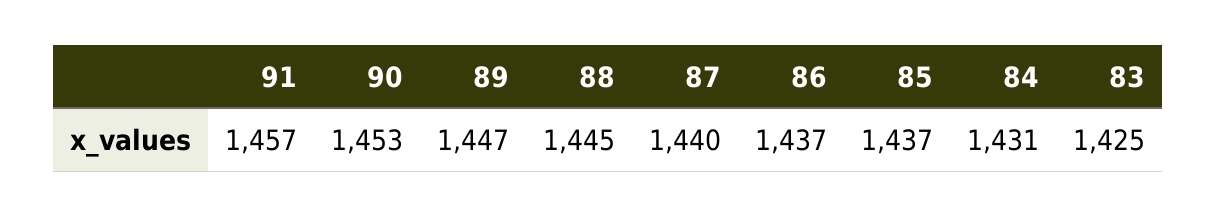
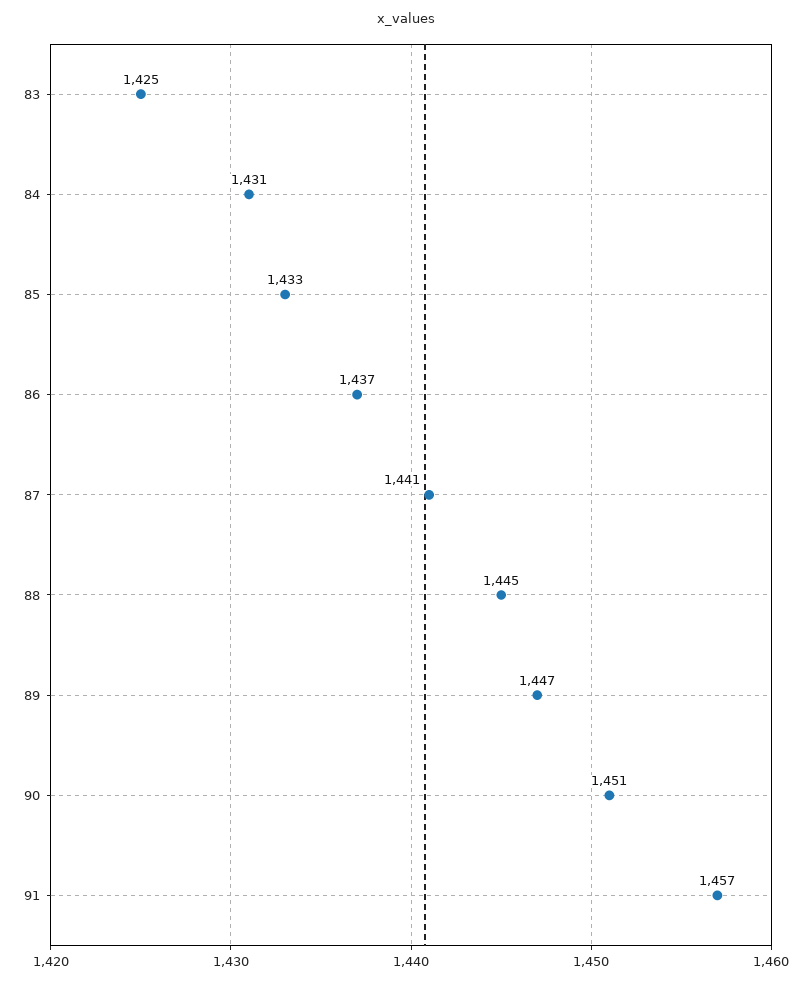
  {
    "91": 1457,
-   "90": 1453,
+   "90": 1451,
    "89": 1447,
    "88": 1445,
-   "87": 1440,
+   "87": 1441,
    "86": 1437,
-   "85": 1437,
+   "85": 1433,
    "84": 1431,
    "83": 1425
  }

